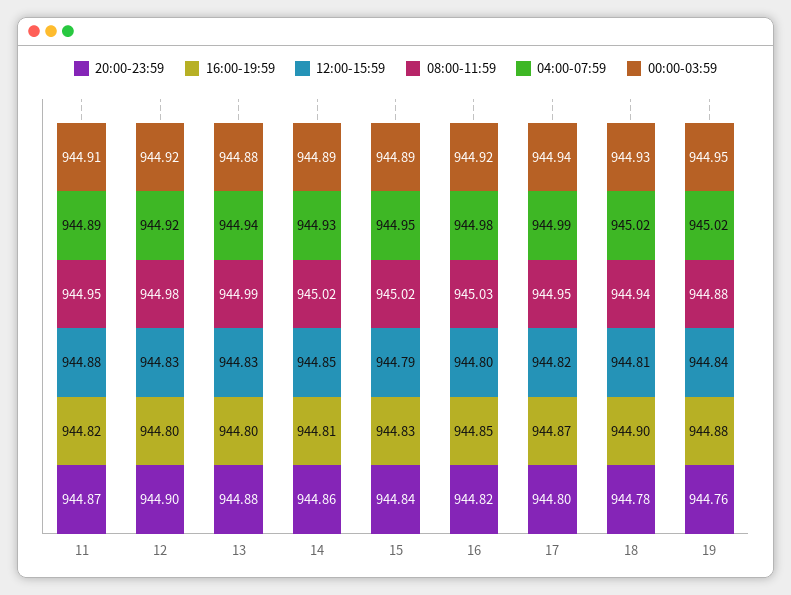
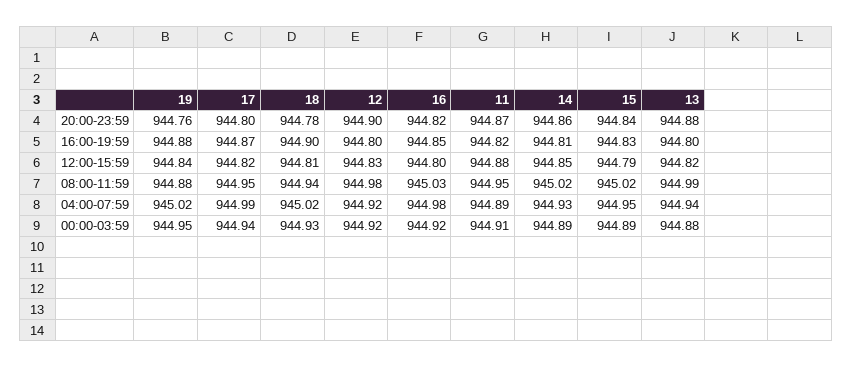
  {
    "20:00-23:59": {
      "11": 944.87,
      "12": 944.9,
      "13": 944.88,
      "14": 944.86,
      "15": 944.84,
      "16": 944.82,
      "17": 944.8,
      "18": 944.78,
      "19": 944.76
    },
    "16:00-19:59": {
      "11": 944.82,
      "12": 944.8,
      "13": 944.8,
      "14": 944.81,
      "15": 944.83,
      "16": 944.85,
      "17": 944.87,
      "18": 944.9,
      "19": 944.88
    },
    "12:00-15:59": {
      "11": 944.88,
      "12": 944.83,
-     "13": 944.83,
+     "13": 944.82,
      "14": 944.85,
      "15": 944.79,
      "16": 944.8,
      "17": 944.82,
      "18": 944.81,
      "19": 944.84
    },
    "08:00-11:59": {
      "11": 944.95,
      "12": 944.98,
      "13": 944.99,
      "14": 945.02,
      "15": 945.02,
      "16": 945.03,
      "17": 944.95,
      "18": 944.94,
      "19": 944.88
    },
    "04:00-07:59": {
      "11": 944.89,
      "12": 944.92,
      "13": 944.94,
      "14": 944.93,
      "15": 944.95,
      "16": 944.98,
      "17": 944.99,
      "18": 945.02,
      "19": 945.02
    },
    "00:00-03:59": {
      "11": 944.91,
      "12": 944.92,
      "13": 944.88,
      "14": 944.89,
      "15": 944.89,
      "16": 944.92,
      "17": 944.94,
      "18": 944.93,
      "19": 944.95
    }
  }

